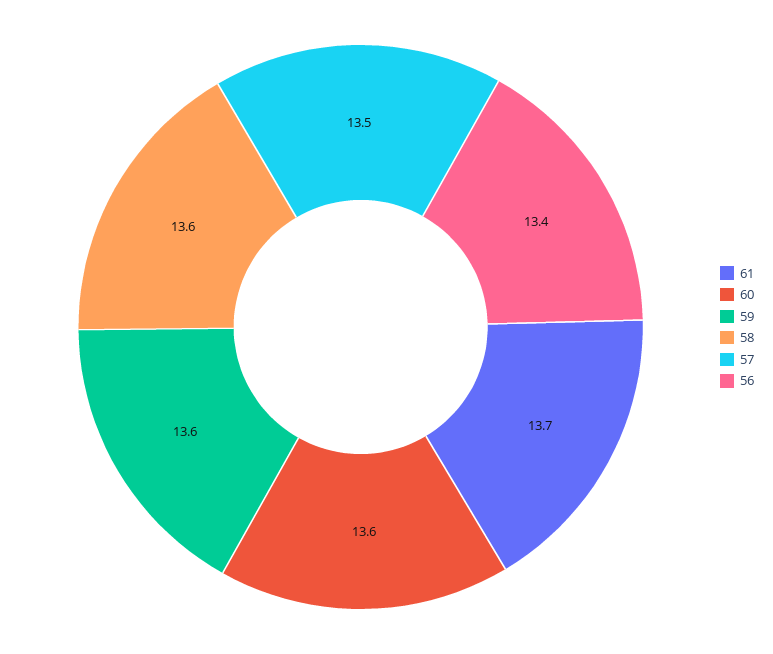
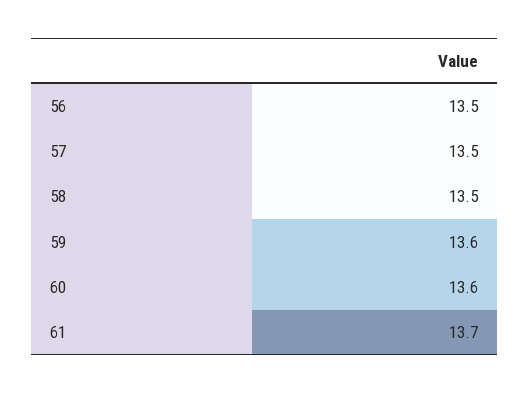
  {
    "61": 13.7,
    "60": 13.6,
    "59": 13.6,
-   "58": 13.6,
+   "58": 13.5,
    "57": 13.5,
-   "56": 13.4
+   "56": 13.5
  }

